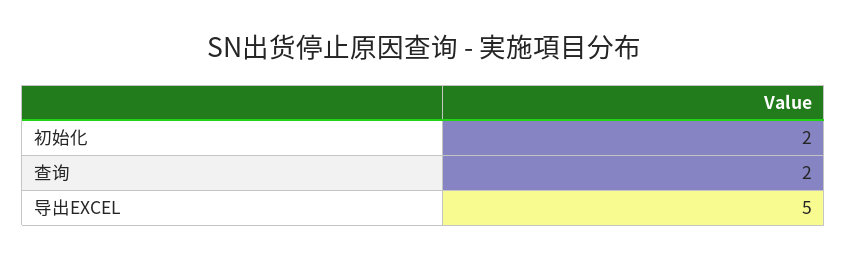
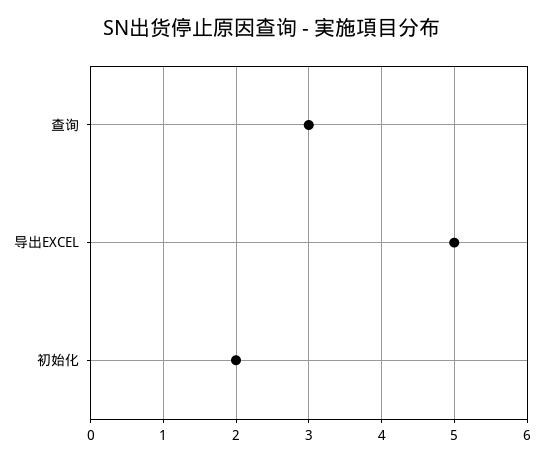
  {
    "初始化": 2,
-   "查询": 2,
+   "查询": 3,
    "导出EXCEL": 5
  }

